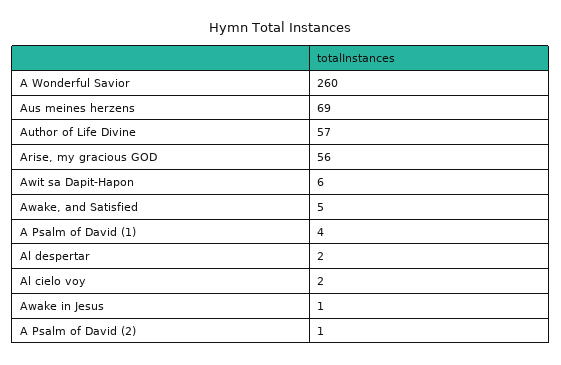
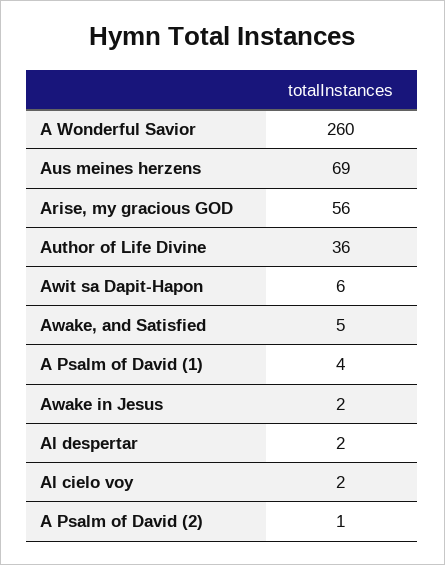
  {
    "A Wonderful Savior": 260,
    "Aus meines herzens": 69,
-   "Author of Life Divine": 57,
+   "Author of Life Divine": 36,
    "Arise, my gracious GOD": 56,
    "Awit sa Dapit-Hapon": 6,
    "Awake, and Satisfied": 5,
    "A Psalm of David (1)": 4,
    "Al despertar": 2,
    "Al cielo voy": 2,
-   "Awake in Jesus": 1,
+   "Awake in Jesus": 2,
    "A Psalm of David (2)": 1
  }

